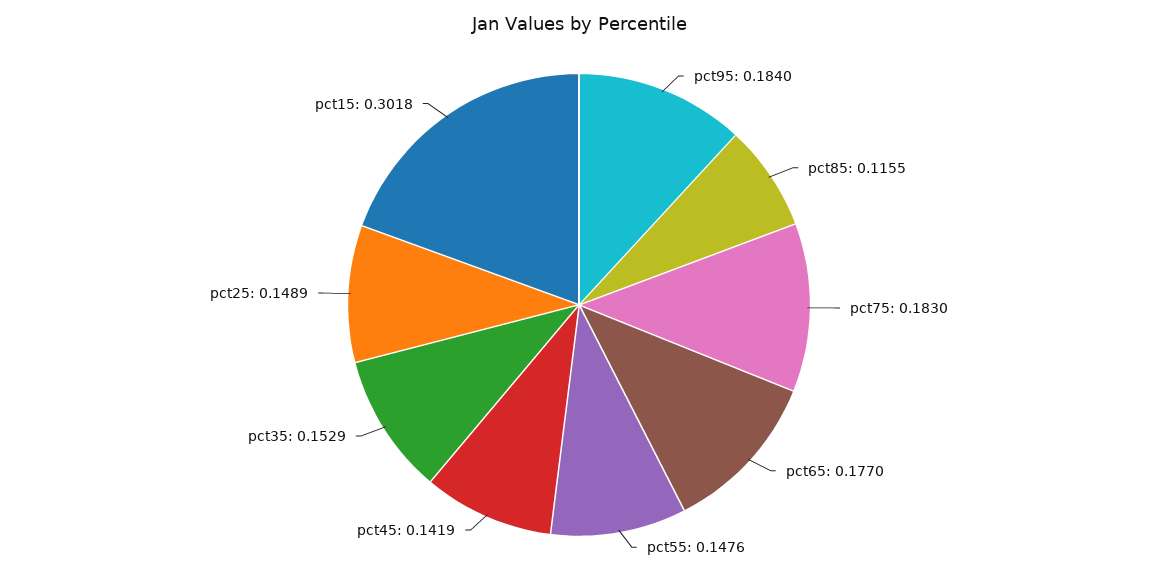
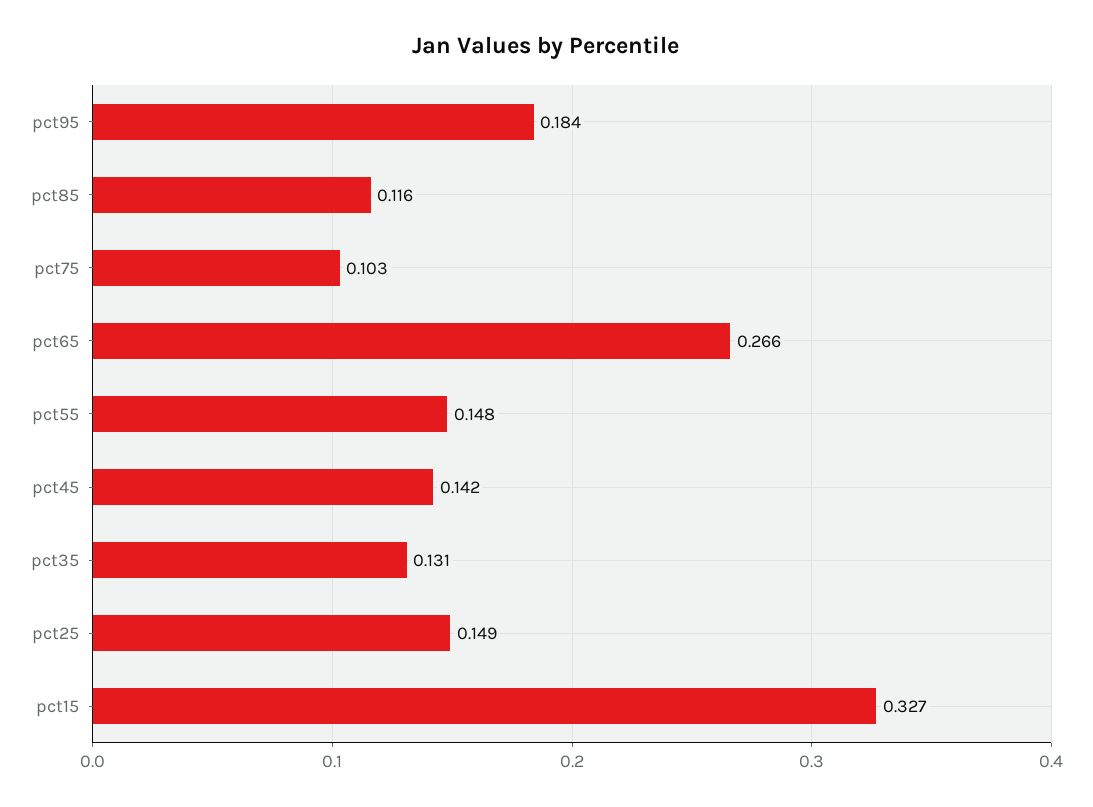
  {
    "pct95": 0.184,
    "pct85": 0.1155,
-   "pct75": 0.183,
+   "pct75": 0.103,
-   "pct65": 0.177,
+   "pct65": 0.266,
    "pct55": 0.1476,
    "pct45": 0.1419,
-   "pct35": 0.1529,
+   "pct35": 0.131,
    "pct25": 0.1489,
-   "pct15": 0.3018
+   "pct15": 0.327
  }

